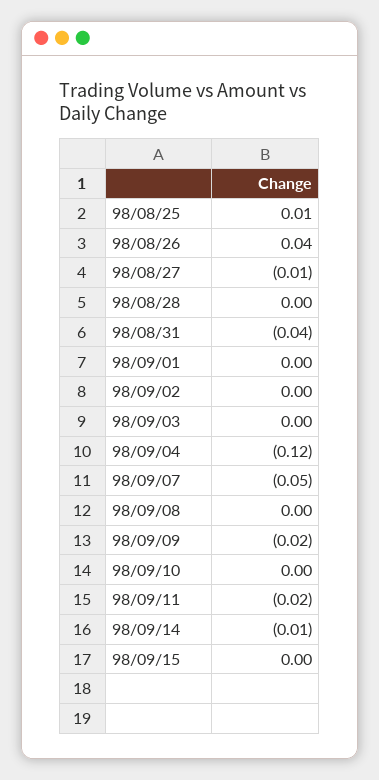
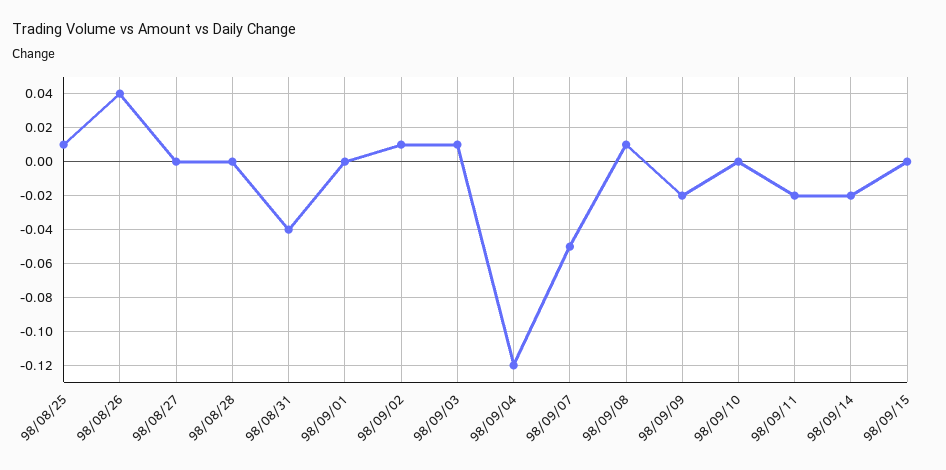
  {
    "98/08/25": 0.01,
    "98/08/26": 0.04,
-   "98/08/27": -0.01,
+   "98/08/27": 0,
    "98/08/28": 0,
    "98/08/31": -0.04,
    "98/09/01": 0,
-   "98/09/02": 0,
+   "98/09/02": 0.01,
-   "98/09/03": 0,
+   "98/09/03": 0.01,
    "98/09/04": -0.12,
    "98/09/07": -0.05,
-   "98/09/08": 0,
+   "98/09/08": 0.01,
    "98/09/09": -0.02,
    "98/09/10": 0,
    "98/09/11": -0.02,
-   "98/09/14": -0.01,
+   "98/09/14": -0.02,
    "98/09/15": 0
  }

